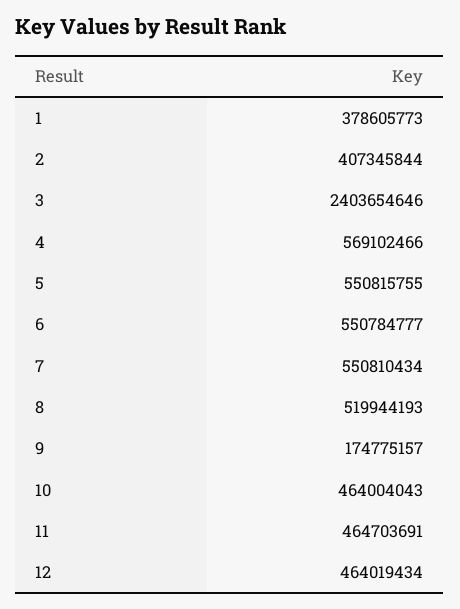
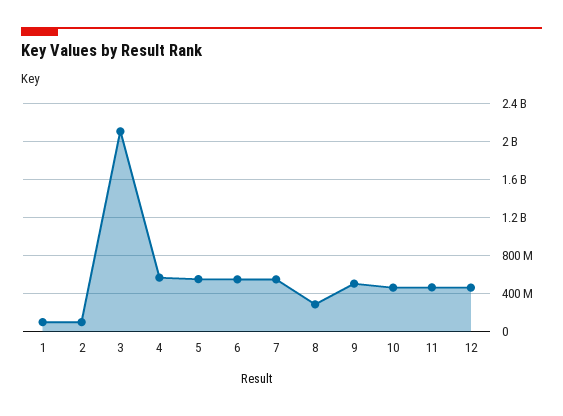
  {
-   "1": 378605773,
+   "1": 100000000,
-   "2": 407345844,
+   "2": 100000000,
-   "3": 2403654646,
+   "3": 2100000000,
    "4": 569102466,
    "5": 550815755,
    "6": 550784777,
    "7": 550810434,
-   "8": 519944193,
+   "8": 300000000,
-   "9": 174775157,
+   "9": 500000000,
    "10": 464004043,
    "11": 464703691,
    "12": 464019434
  }

